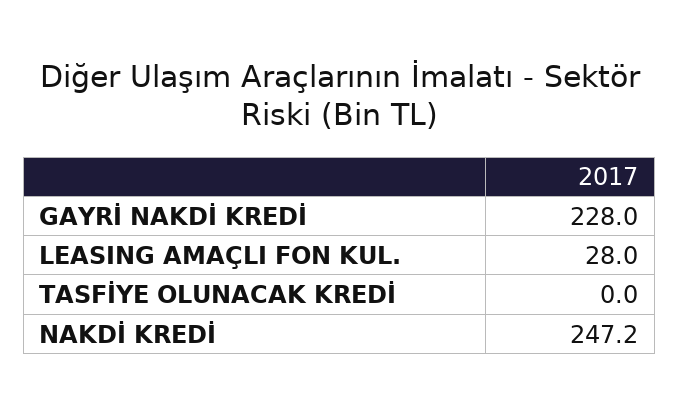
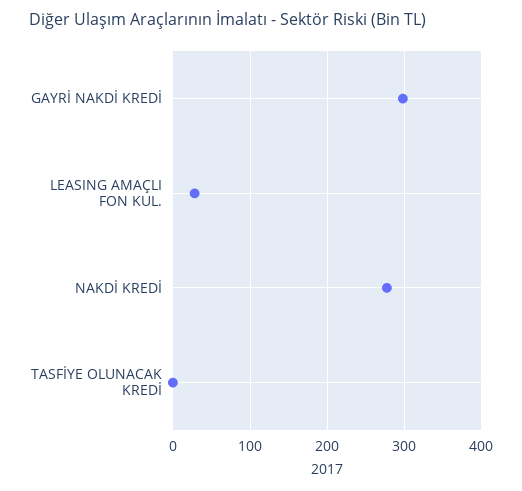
  {
-   "GAYRİ NAKDİ KREDİ": 228,
+   "GAYRİ NAKDİ KREDİ": 300,
    "LEASING AMAÇLI FON KUL.": 28,
    "TASFİYE OLUNACAK KREDİ": 0,
-   "NAKDİ KREDİ": 247.2
+   "NAKDİ KREDİ": 280
  }

